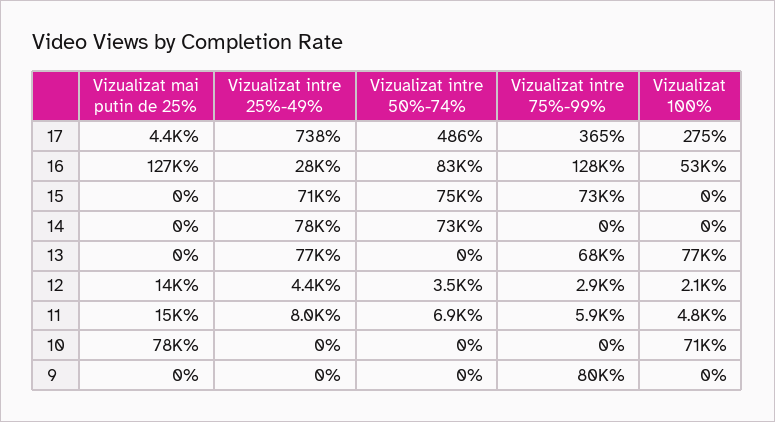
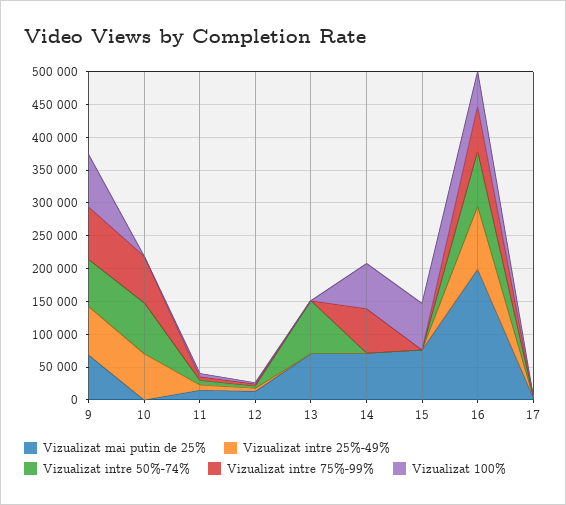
  {
    "Vizualizat mai putin de 25%": {
      "17": 4400,
-     "16": 127000,
+     "16": 200000,
-     "15": 0,
+     "15": 75000,
-     "14": 0,
+     "14": 75000,
-     "13": 0,
+     "13": 75000,
      "12": 14000,
      "11": 15000,
-     "10": 78000,
+     "10": 0,
-     "9": 0
+     "9": 75000
    },
    "Vizualizat intre 25%-49%": {
      "17": 738,
-     "16": 28000,
+     "16": 100000,
-     "15": 71000,
+     "15": 0,
-     "14": 78000,
+     "14": 0,
-     "13": 77000,
+     "13": 0,
      "12": 4400,
      "11": 8000,
-     "10": 0,
+     "10": 75000,
-     "9": 0
+     "9": 75000
    },
    "Vizualizat intre 50%-74%": {
      "17": 486,
      "16": 83000,
-     "15": 75000,
+     "15": 0,
-     "14": 73000,
+     "14": 0,
-     "13": 0,
+     "13": 75000,
      "12": 3500,
      "11": 6900,
-     "10": 0,
+     "10": 75000,
-     "9": 0
+     "9": 75000
    },
    "Vizualizat intre 75%-99%": {
      "17": 365,
-     "16": 128000,
+     "16": 75000,
-     "15": 73000,
+     "15": 0,
-     "14": 0,
+     "14": 75000,
-     "13": 68000,
+     "13": 0,
      "12": 2900,
      "11": 5900,
-     "10": 0,
+     "10": 75000,
      "9": 80000
    },
    "Vizualizat 100%": {
      "17": 275,
      "16": 53000,
-     "15": 0,
+     "15": 75000,
-     "14": 0,
+     "14": 75000,
-     "13": 77000,
+     "13": 0,
      "12": 2100,
      "11": 4800,
-     "10": 71000,
+     "10": 0,
-     "9": 0
+     "9": 75000
    }
  }

